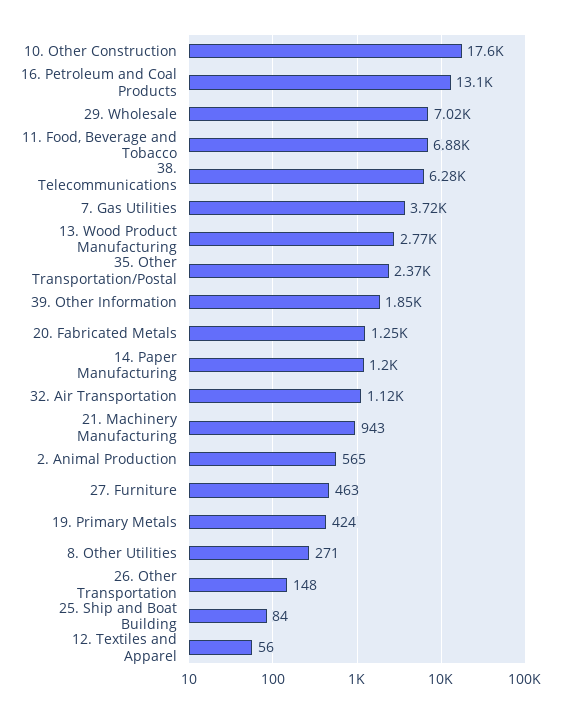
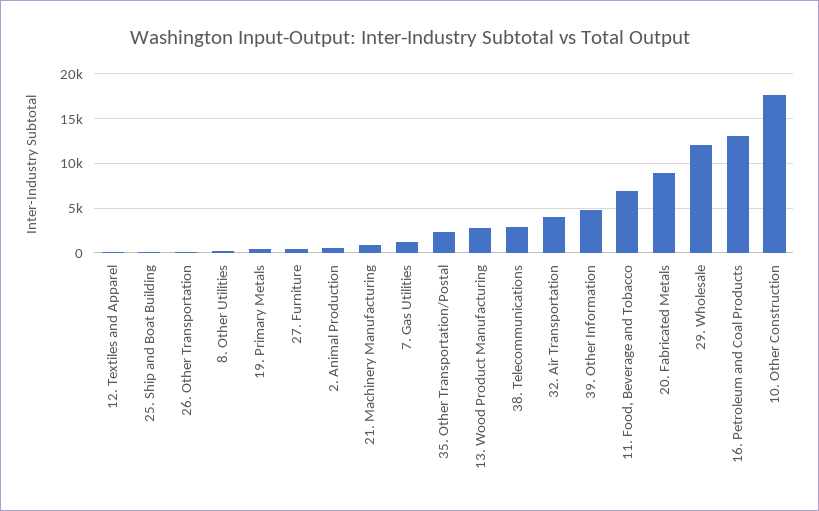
  {
    "10. Other Construction": 17600,
    "16. Petroleum and Coal Products": 13100,
-   "29. Wholesale": 7020,
+   "29. Wholesale": 12000,
    "11. Food, Beverage and Tobacco": 6880,
-   "38. Telecommunications": 6280,
+   "38. Telecommunications": 3000,
-   "7. Gas Utilities": 3720,
+   "7. Gas Utilities": 1000,
    "13. Wood Product Manufacturing": 2770,
    "35. Other Transportation/Postal": 2370,
-   "39. Other Information": 1850,
+   "39. Other Information": 5000,
-   "20. Fabricated Metals": 1250,
+   "20. Fabricated Metals": 9000,
-   "14. Paper Manufacturing": 1200,
-   "32. Air Transportation": 1120,
+   "32. Air Transportation": 4000,
    "21. Machinery Manufacturing": 943,
    "2. Animal Production": 565,
    "27. Furniture": 463,
    "19. Primary Metals": 424,
    "8. Other Utilities": 271,
    "26. Other Transportation": 148,
    "25. Ship and Boat Building": 84,
    "12. Textiles and Apparel": 56
  }

